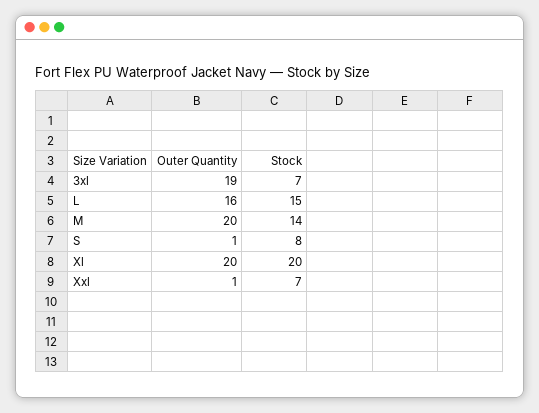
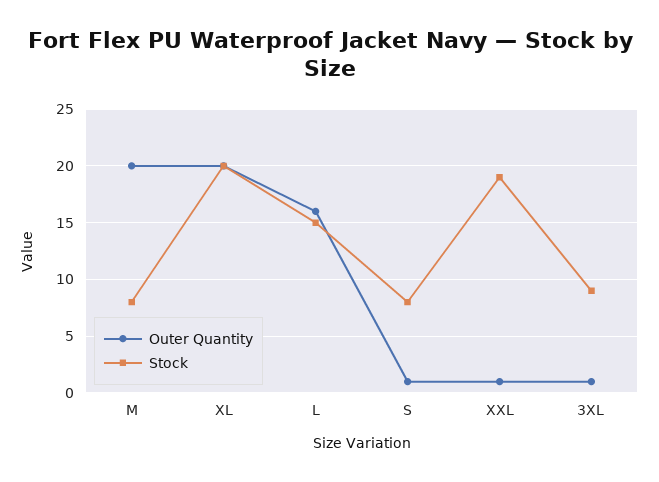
  {
    "Outer Quantity": {
-     "3xl": 19,
+     "3xl": 1,
      "L": 16,
      "M": 20,
      "S": 1,
      "Xl": 20,
      "Xxl": 1
    },
    "Stock": {
-     "3xl": 7,
+     "3xl": 9,
      "L": 15,
-     "M": 14,
+     "M": 8,
      "S": 8,
      "Xl": 20,
-     "Xxl": 7
+     "Xxl": 19
    }
  }

